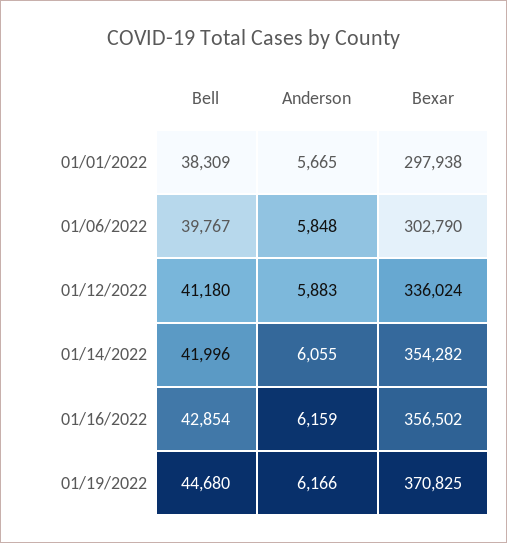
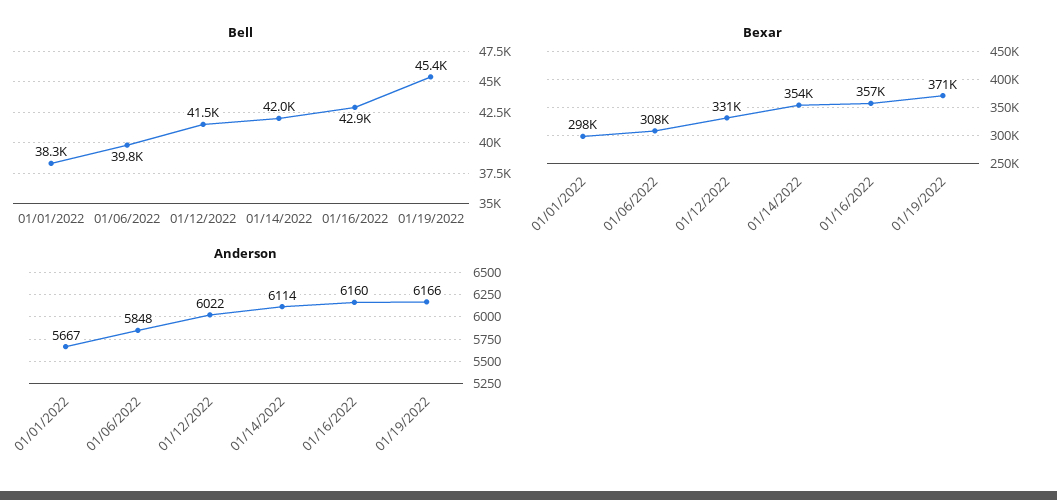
  {
    "Bell": {
      "01/01/2022": 38309,
      "01/06/2022": 39767,
-     "01/12/2022": 41180,
+     "01/12/2022": 41500,
      "01/14/2022": 41996,
      "01/16/2022": 42854,
-     "01/19/2022": 44680
+     "01/19/2022": 45400
    },
    "Anderson": {
-     "01/01/2022": 5665,
+     "01/01/2022": 5667,
      "01/06/2022": 5848,
-     "01/12/2022": 5883,
+     "01/12/2022": 6022,
-     "01/14/2022": 6055,
+     "01/14/2022": 6114,
-     "01/16/2022": 6159,
+     "01/16/2022": 6160,
      "01/19/2022": 6166
    },
    "Bexar": {
      "01/01/2022": 297938,
-     "01/06/2022": 302790,
+     "01/06/2022": 308000,
-     "01/12/2022": 336024,
+     "01/12/2022": 331000,
      "01/14/2022": 354282,
      "01/16/2022": 356502,
      "01/19/2022": 370825
    }
  }

